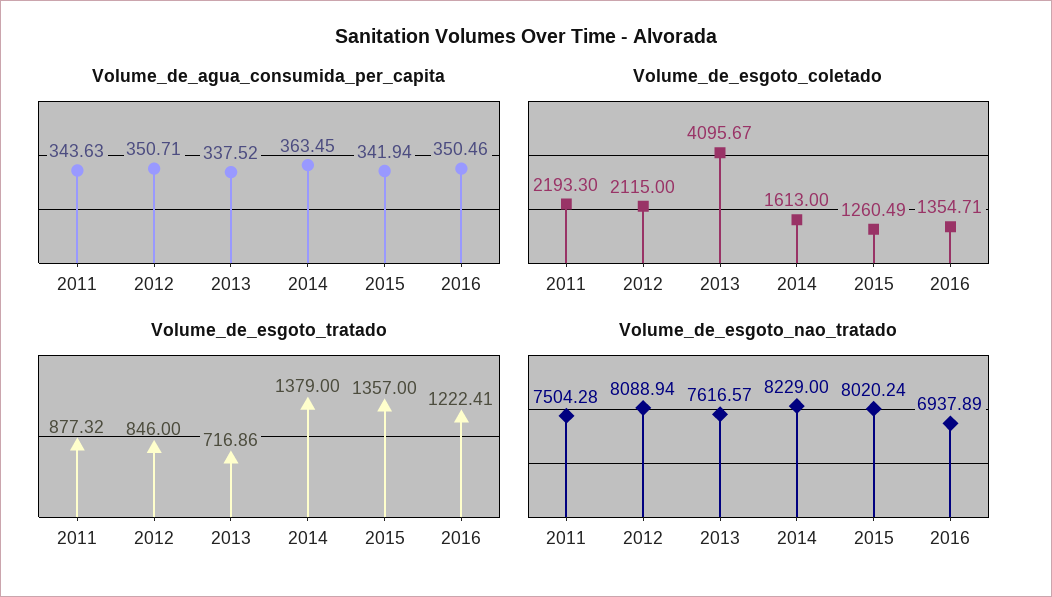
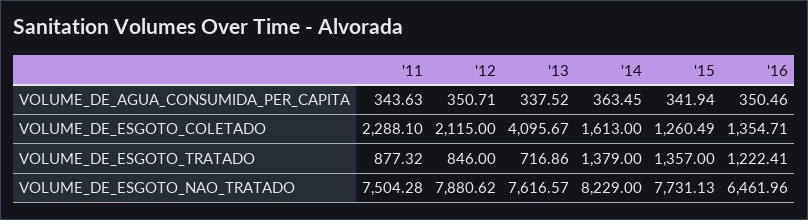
  {
    "Volume_de_agua_consumida_per_capita": {
      "2011": 343.63,
      "2012": 350.71,
      "2013": 337.52,
      "2014": 363.45,
      "2015": 341.94,
      "2016": 350.46
    },
    "Volume_de_esgoto_coletado": {
-     "2011": 2193.3,
+     "2011": 2288.1,
      "2012": 2115,
      "2013": 4095.67,
      "2014": 1613,
      "2015": 1260.49,
      "2016": 1354.71
    },
    "Volume_de_esgoto_tratado": {
      "2011": 877.32,
      "2012": 846,
      "2013": 716.86,
      "2014": 1379,
      "2015": 1357,
      "2016": 1222.41
    },
    "Volume_de_esgoto_nao_tratado": {
      "2011": 7504.28,
-     "2012": 8088.94,
+     "2012": 7880.62,
      "2013": 7616.57,
      "2014": 8229,
-     "2015": 8020.24,
+     "2015": 7731.13,
-     "2016": 6937.89
+     "2016": 6461.96
    }
  }

